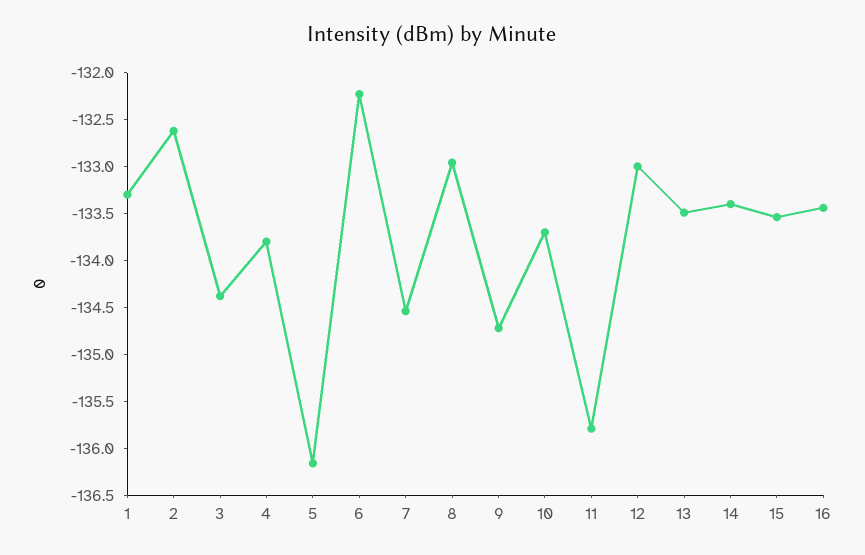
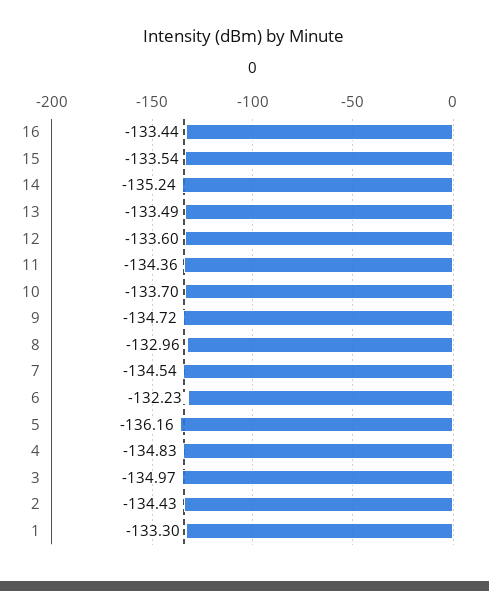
  {
    "1": -133.3,
-   "2": -132.6,
+   "2": -134.43,
-   "3": -134.4,
+   "3": -134.97,
-   "4": -133.8,
+   "4": -134.83,
    "5": -136.16,
    "6": -132.23,
    "7": -134.54,
    "8": -132.96,
    "9": -134.72,
    "10": -133.7,
-   "11": -135.8,
+   "11": -134.36,
-   "12": -133,
+   "12": -133.6,
    "13": -133.49,
-   "14": -133.4,
+   "14": -135.24,
    "15": -133.54,
    "16": -133.44
  }

